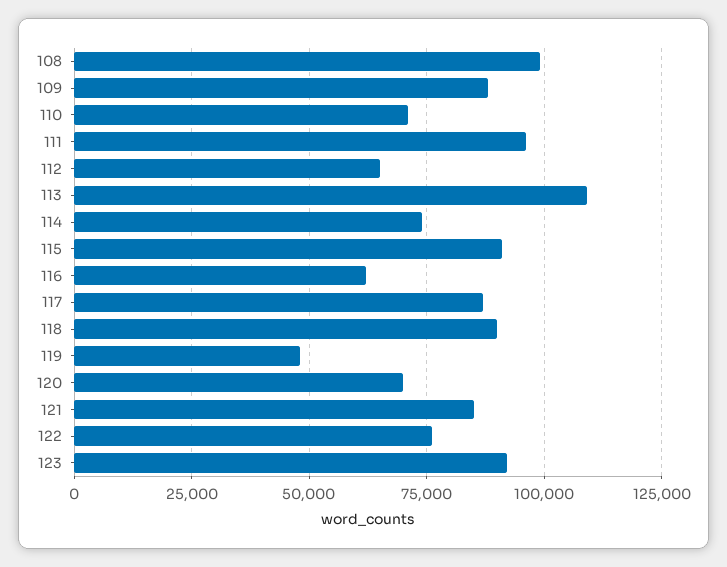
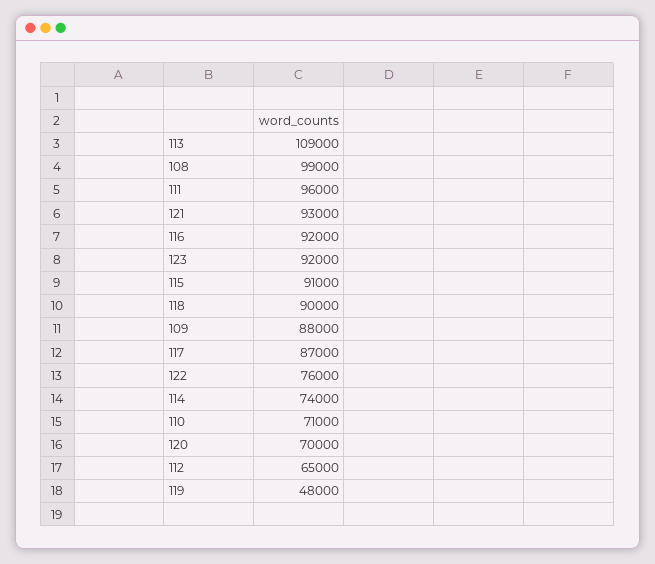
  {
    "108": 99000,
    "109": 88000,
    "110": 71000,
    "111": 96000,
    "112": 65000,
    "113": 109000,
    "114": 74000,
    "115": 91000,
-   "116": 62500,
+   "116": 92000,
    "117": 87000,
    "118": 90000,
    "119": 48000,
    "120": 70000,
-   "121": 85000,
+   "121": 93000,
    "122": 76000,
    "123": 92000
  }

